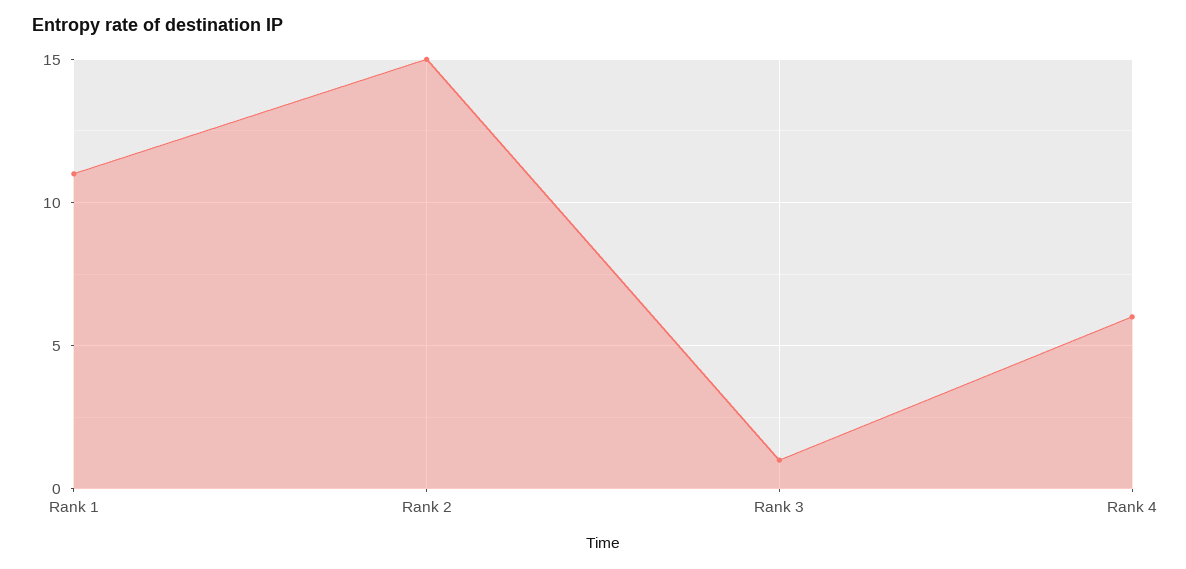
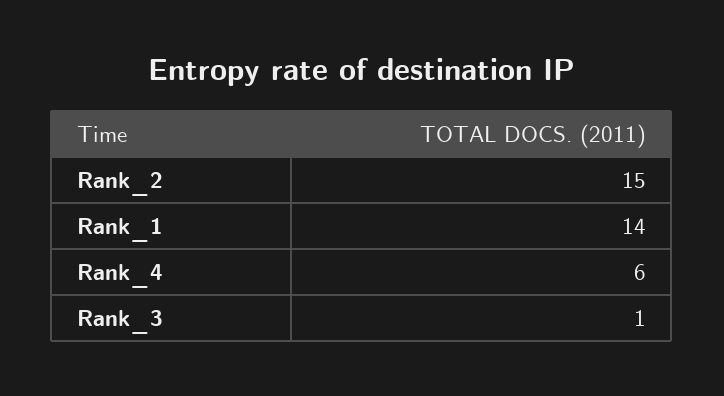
  {
-   "Rank 1": 11,
+   "Rank 1": 14,
    "Rank 2": 15,
    "Rank 3": 1,
    "Rank 4": 6
  }

